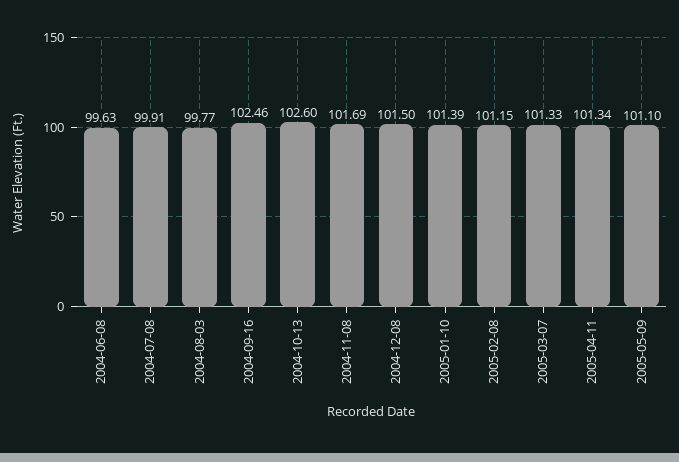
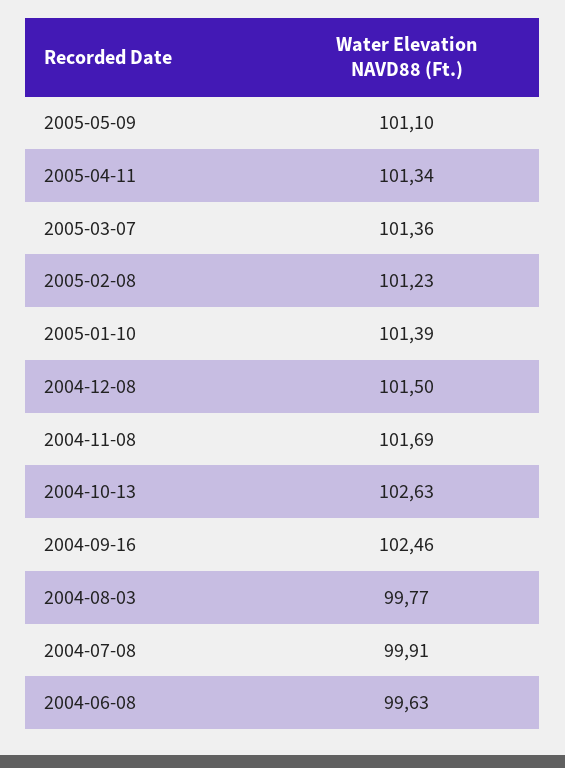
  {
    "2004-06-08": 99.63,
    "2004-07-08": 99.91,
    "2004-08-03": 99.77,
    "2004-09-16": 102.46,
-   "2004-10-13": 102.6,
+   "2004-10-13": 102.63,
    "2004-11-08": 101.69,
    "2004-12-08": 101.5,
    "2005-01-10": 101.39,
-   "2005-02-08": 101.15,
+   "2005-02-08": 101.23,
-   "2005-03-07": 101.33,
+   "2005-03-07": 101.36,
    "2005-04-11": 101.34,
    "2005-05-09": 101.1
  }

